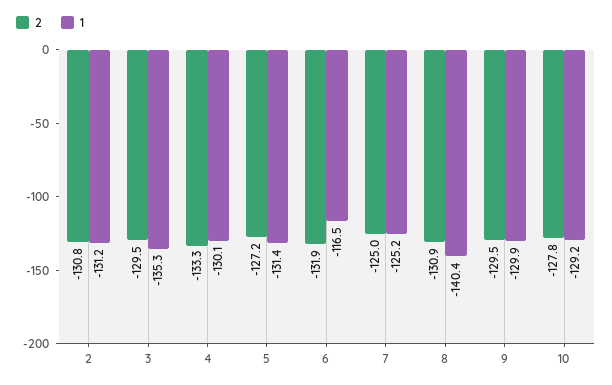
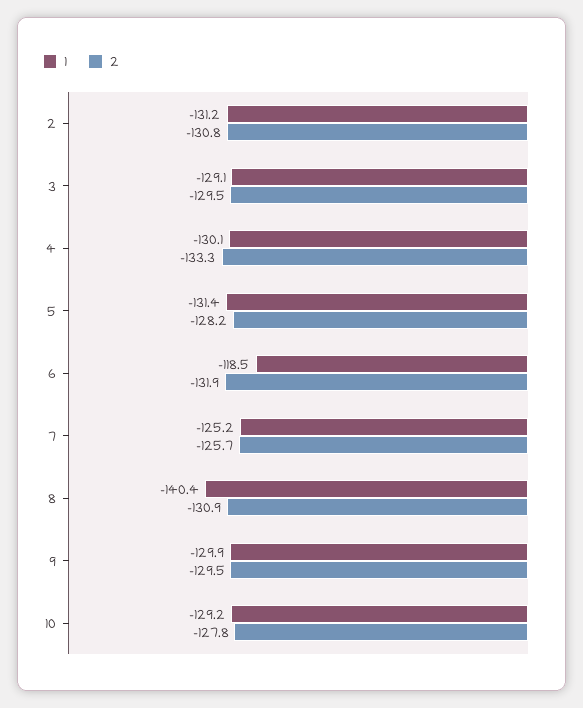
  {
    "2": {
      "2": -130.8,
      "3": -129.5,
      "4": -133.3,
-     "5": -127.2,
+     "5": -128.2,
      "6": -131.9,
-     "7": -125,
+     "7": -125.7,
      "8": -130.9,
      "9": -129.5,
      "10": -127.8
    },
    "1": {
      "2": -131.2,
-     "3": -135.3,
+     "3": -129.1,
      "4": -130.1,
      "5": -131.4,
-     "6": -116.5,
+     "6": -118.5,
      "7": -125.2,
      "8": -140.4,
      "9": -129.9,
      "10": -129.2
    }
  }

